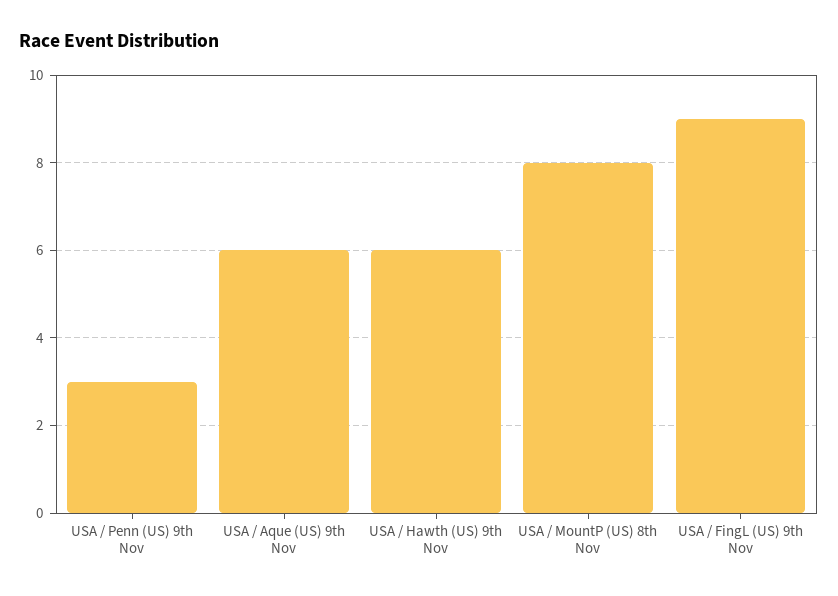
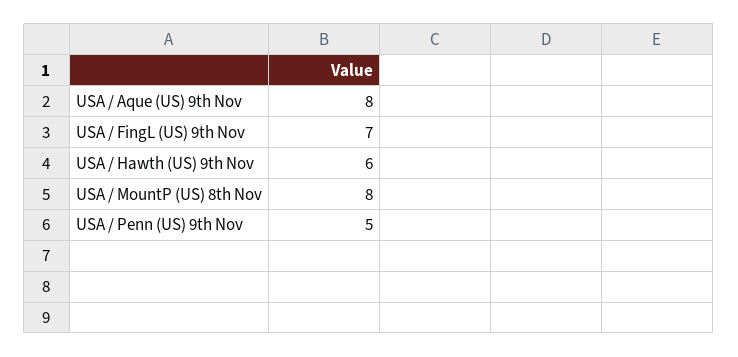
  {
-   "USA / Penn (US) 9th Nov": 3,
+   "USA / Penn (US) 9th Nov": 5,
-   "USA / Aque (US) 9th Nov": 6,
+   "USA / Aque (US) 9th Nov": 8,
    "USA / Hawth (US) 9th Nov": 6,
    "USA / MountP (US) 8th Nov": 8,
-   "USA / FingL (US) 9th Nov": 9
+   "USA / FingL (US) 9th Nov": 7
  }

